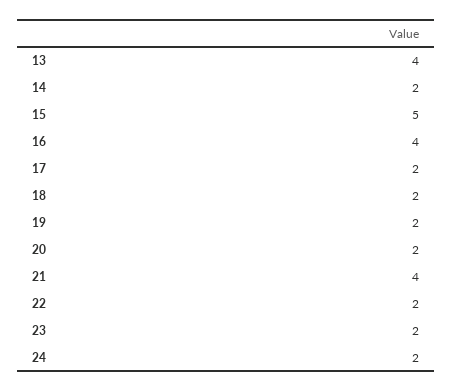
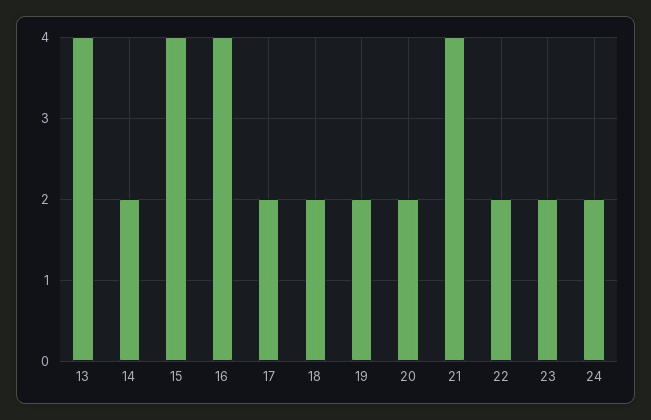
  {
    "13": 4,
    "14": 2,
-   "15": 5,
+   "15": 4,
    "16": 4,
    "17": 2,
    "18": 2,
    "19": 2,
    "20": 2,
    "21": 4,
    "22": 2,
    "23": 2,
    "24": 2
  }

